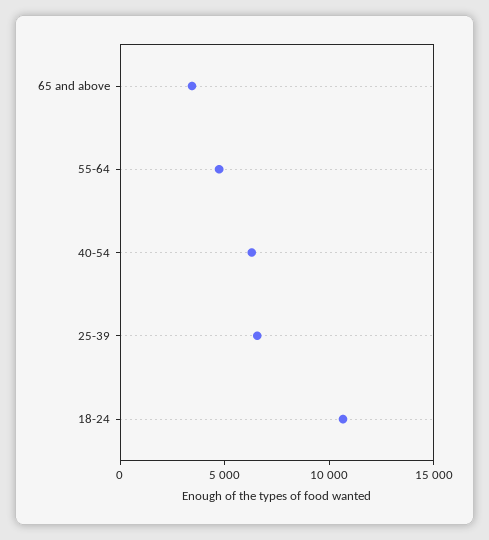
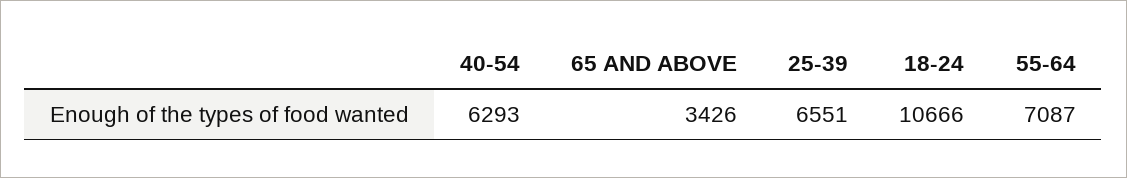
  {
    "65 and above": 3426,
-   "55-64": 5000,
+   "55-64": 7087,
    "40-54": 6293,
    "25-39": 6551,
    "18-24": 10666
  }

